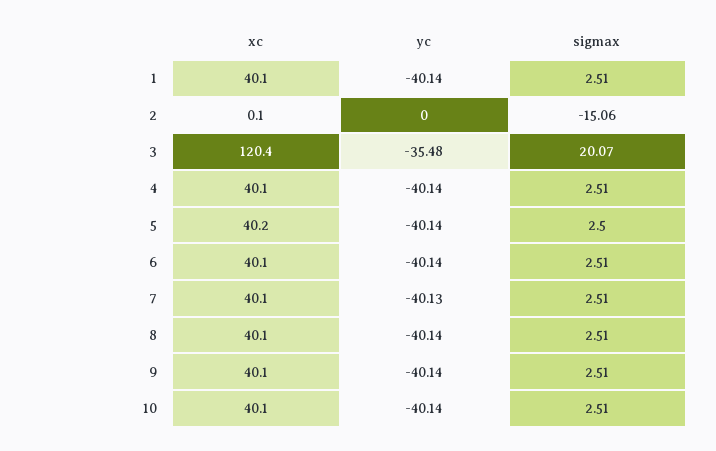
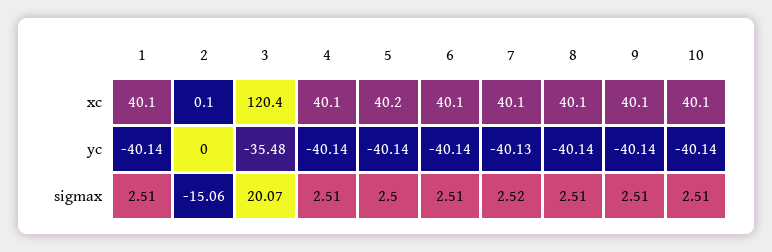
  {
    "xc": {
      "1": 40.1,
      "2": 0.1,
      "3": 120.4,
      "4": 40.1,
      "5": 40.2,
      "6": 40.1,
      "7": 40.1,
      "8": 40.1,
      "9": 40.1,
      "10": 40.1
    },
    "yc": {
      "1": -40.14,
      "2": 0,
      "3": -35.48,
      "4": -40.14,
      "5": -40.14,
      "6": -40.14,
      "7": -40.13,
      "8": -40.14,
      "9": -40.14,
      "10": -40.14
    },
    "sigmax": {
      "1": 2.51,
      "2": -15.06,
      "3": 20.07,
      "4": 2.51,
      "5": 2.5,
      "6": 2.51,
-     "7": 2.51,
+     "7": 2.52,
      "8": 2.51,
      "9": 2.51,
      "10": 2.51
    }
  }

